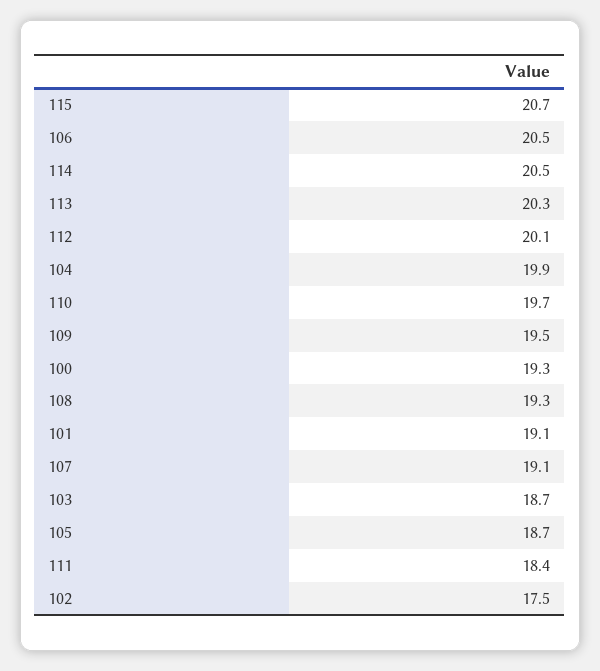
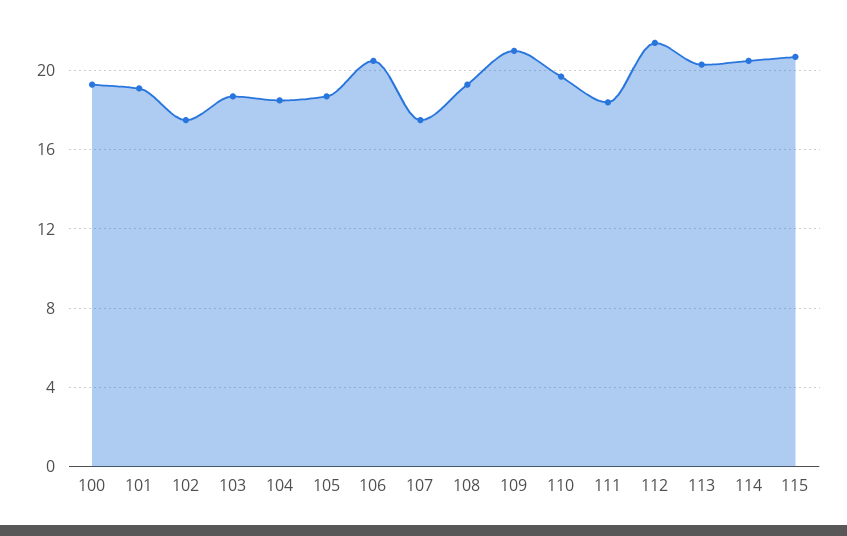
  {
    "115": 20.7,
    "106": 20.5,
    "114": 20.5,
    "113": 20.3,
-   "112": 20.1,
+   "112": 21.5,
-   "104": 19.9,
+   "104": 18.5,
    "110": 19.7,
-   "109": 19.5,
+   "109": 21,
    "100": 19.3,
    "108": 19.3,
    "101": 19.1,
-   "107": 19.1,
+   "107": 17.5,
    "103": 18.7,
    "105": 18.7,
    "111": 18.4,
    "102": 17.5
  }

